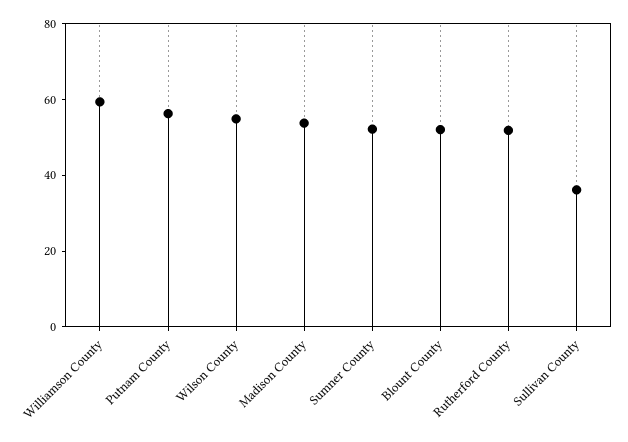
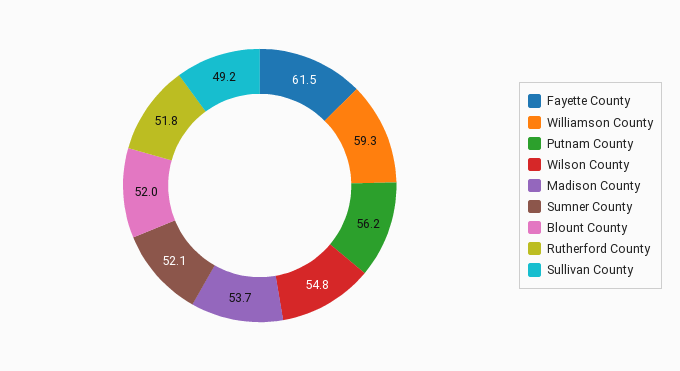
  {
    "Williamson County": 59.3,
    "Putnam County": 56.2,
    "Wilson County": 54.8,
    "Madison County": 53.7,
    "Sumner County": 52.1,
    "Blount County": 52,
    "Rutherford County": 51.8,
-   "Sullivan County": 35
+   "Sullivan County": 49.2,
+   "Fayette County": 61.5
  }

